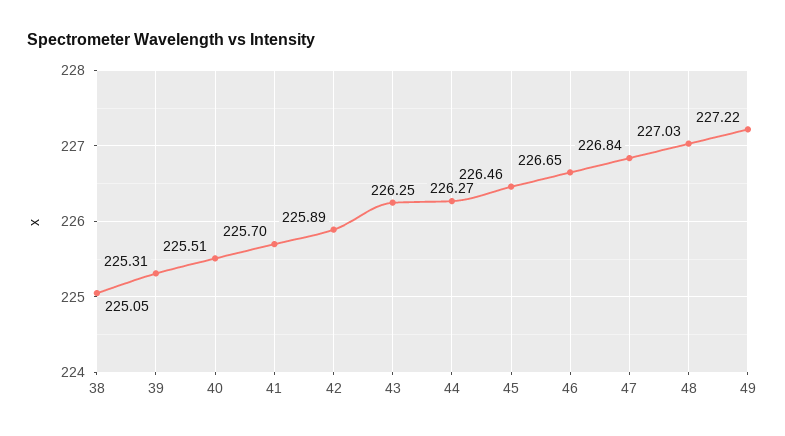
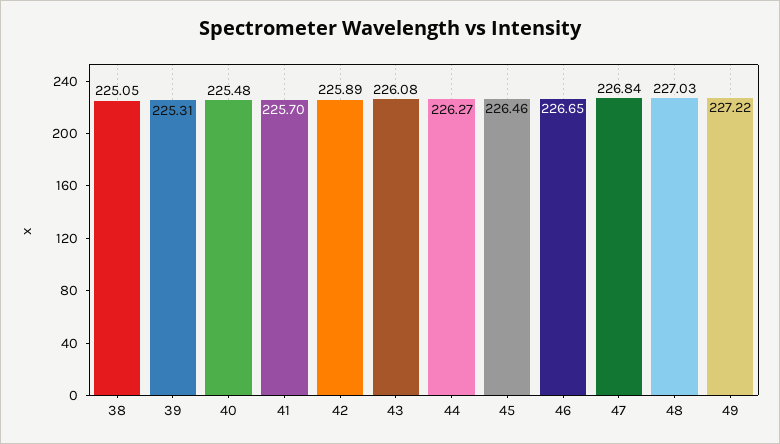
  {
    "38": 225.05,
    "39": 225.31,
-   "40": 225.51,
+   "40": 225.48,
    "41": 225.7,
    "42": 225.89,
-   "43": 226.25,
+   "43": 226.08,
    "44": 226.27,
    "45": 226.46,
    "46": 226.65,
    "47": 226.84,
    "48": 227.03,
    "49": 227.22
  }

